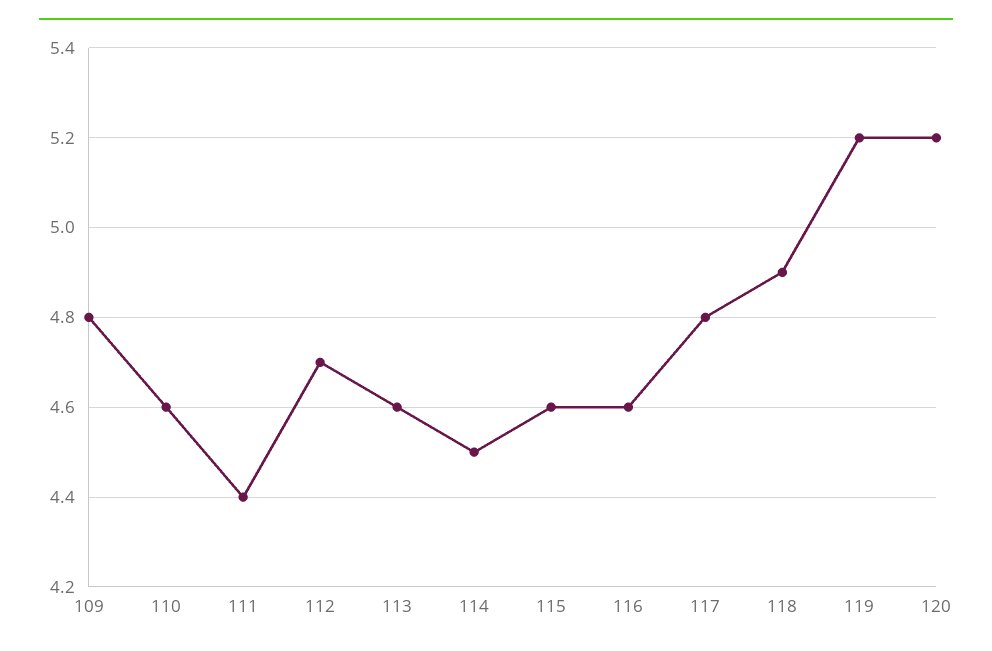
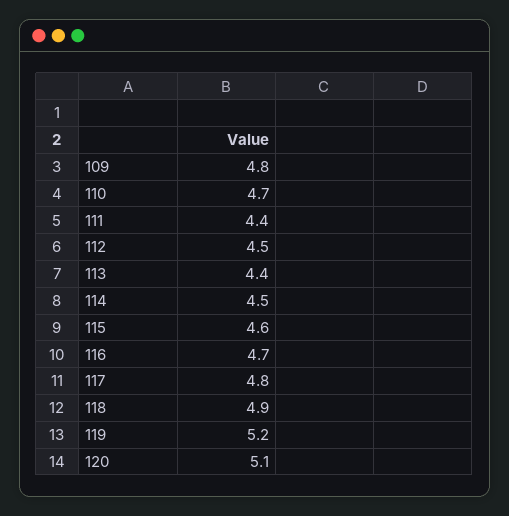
  {
    "109": 4.8,
-   "110": 4.6,
+   "110": 4.7,
    "111": 4.4,
-   "112": 4.7,
+   "112": 4.5,
-   "113": 4.6,
+   "113": 4.4,
    "114": 4.5,
    "115": 4.6,
-   "116": 4.6,
+   "116": 4.7,
    "117": 4.8,
    "118": 4.9,
    "119": 5.2,
-   "120": 5.2
+   "120": 5.1
  }

